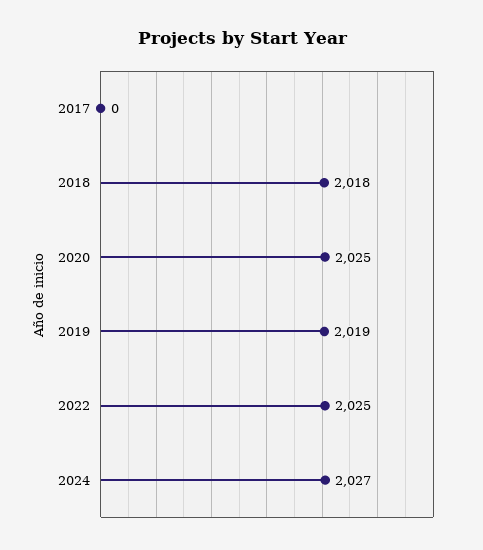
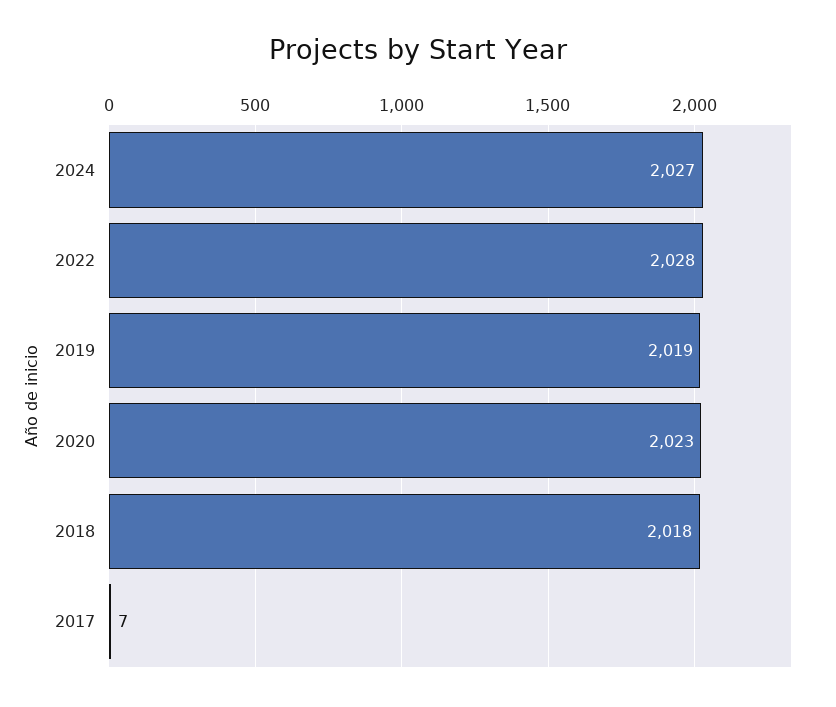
  {
-   "2017": 0,
+   "2017": 7,
    "2018": 2018,
-   "2020": 2025,
+   "2020": 2023,
    "2019": 2019,
-   "2022": 2025,
+   "2022": 2028,
    "2024": 2027
  }

